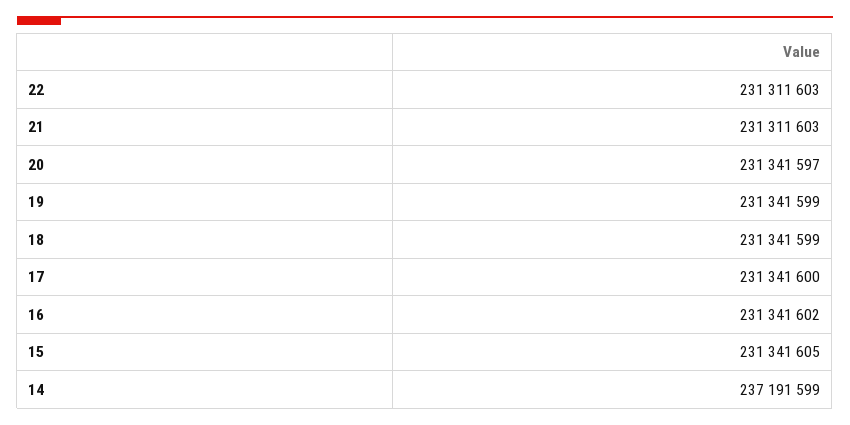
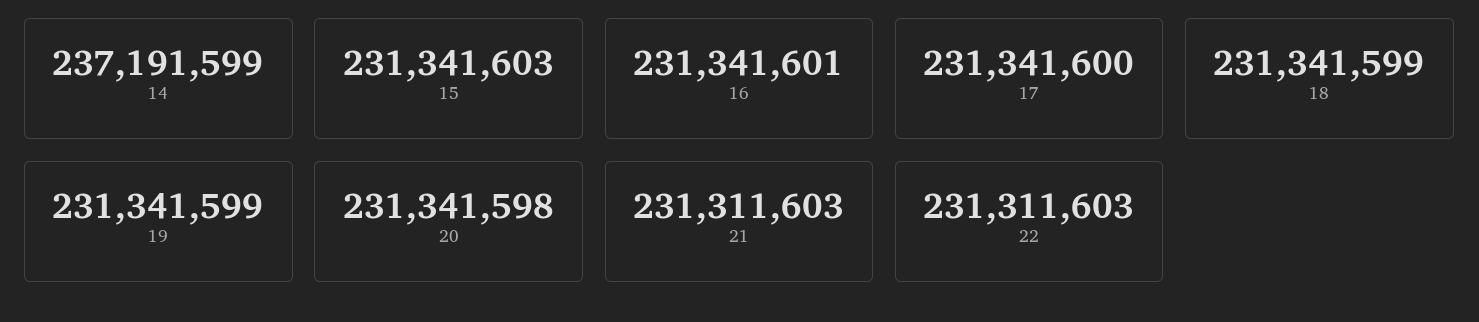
  {
    "22": 231311603,
    "21": 231311603,
-   "20": 231341597,
+   "20": 231341598,
    "19": 231341599,
    "18": 231341599,
    "17": 231341600,
-   "16": 231341602,
+   "16": 231341601,
-   "15": 231341605,
+   "15": 231341603,
    "14": 237191599
  }

